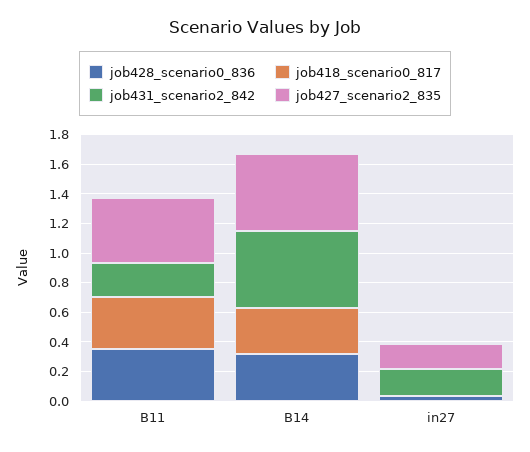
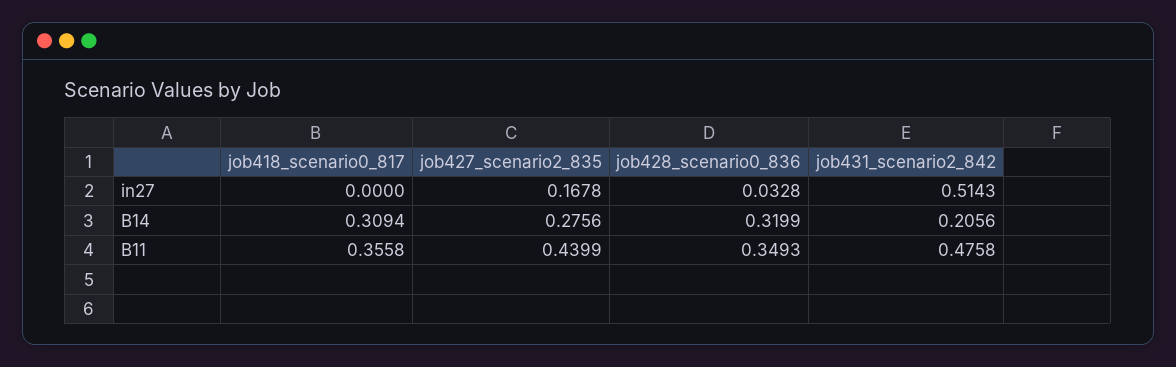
  {
    "job428_scenario0_836": {
      "B11": 0.3493,
      "B14": 0.3199,
      "in27": 0.0328
    },
    "job418_scenario0_817": {
      "B11": 0.3558,
      "B14": 0.3094,
      "in27": 0
    },
    "job431_scenario2_842": {
-     "B11": 0.2,
+     "B11": 0.4758,
-     "B14": 0.5,
+     "B14": 0.2056,
-     "in27": 0.2
+     "in27": 0.5143
    },
    "job427_scenario2_835": {
      "B11": 0.4399,
-     "B14": 0.5,
+     "B14": 0.2756,
      "in27": 0.1678
    }
  }

